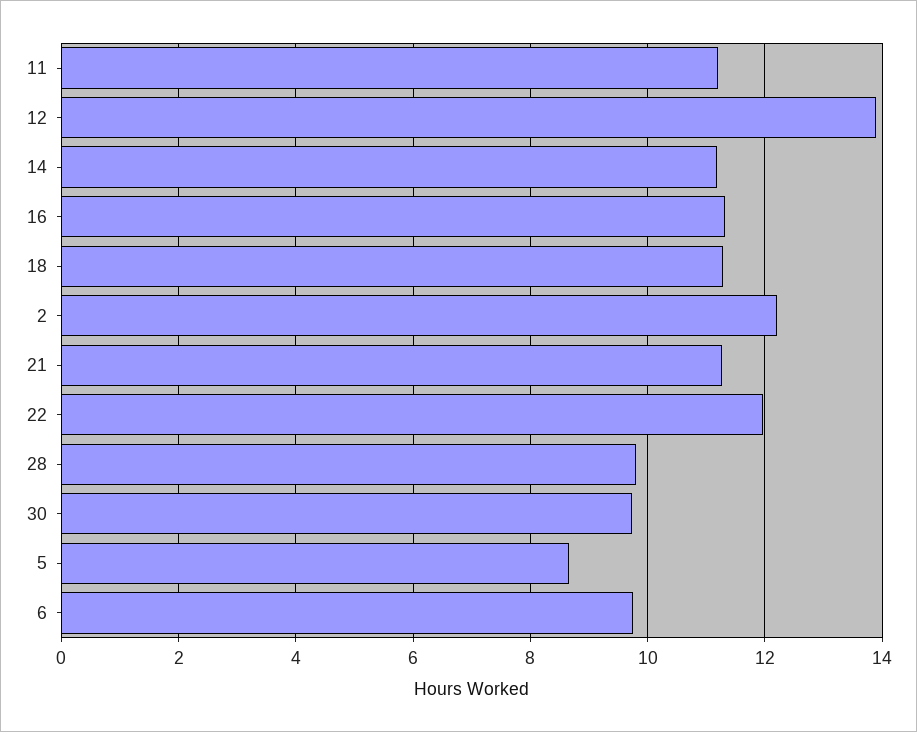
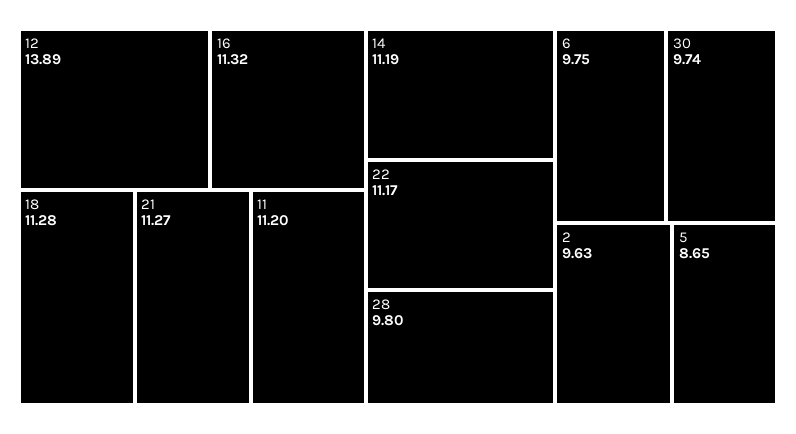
  {
    "11": 11.2,
    "12": 13.89,
    "14": 11.19,
    "16": 11.32,
    "18": 11.28,
-   "2": 12.2,
+   "2": 9.63,
    "21": 11.27,
-   "22": 12,
+   "22": 11.17,
    "28": 9.8,
    "30": 9.74,
    "5": 8.65,
    "6": 9.75
  }

